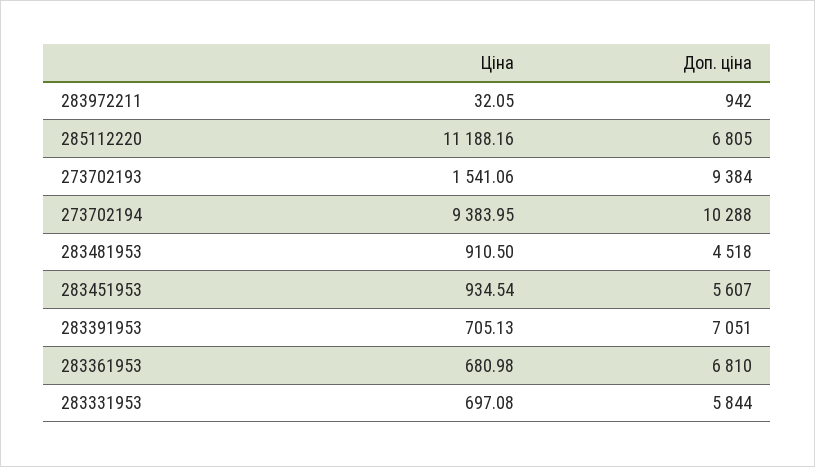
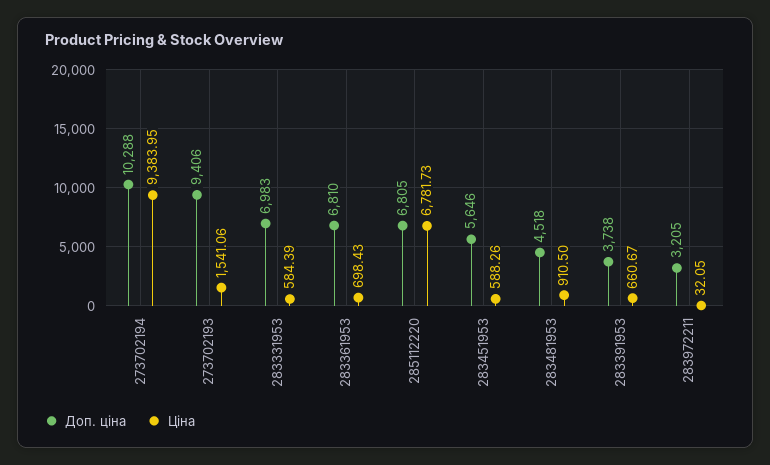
  {
    "Ціна": {
      "283972211": 32.05,
-     "285112220": 11188.16,
+     "285112220": 6781.73,
      "273702193": 1541.06,
      "273702194": 9383.95,
      "283481953": 910.5,
-     "283451953": 934.54,
+     "283451953": 588.26,
-     "283391953": 705.13,
+     "283391953": 660.67,
-     "283361953": 680.98,
+     "283361953": 698.43,
-     "283331953": 697.08
+     "283331953": 584.39
    },
    "Доп. ціна": {
-     "283972211": 942,
+     "283972211": 3205,
      "285112220": 6805,
-     "273702193": 9384,
+     "273702193": 9406,
      "273702194": 10288,
      "283481953": 4518,
-     "283451953": 5607,
+     "283451953": 5646,
-     "283391953": 7051,
+     "283391953": 3738,
      "283361953": 6810,
-     "283331953": 5844
+     "283331953": 6983
    }
  }

